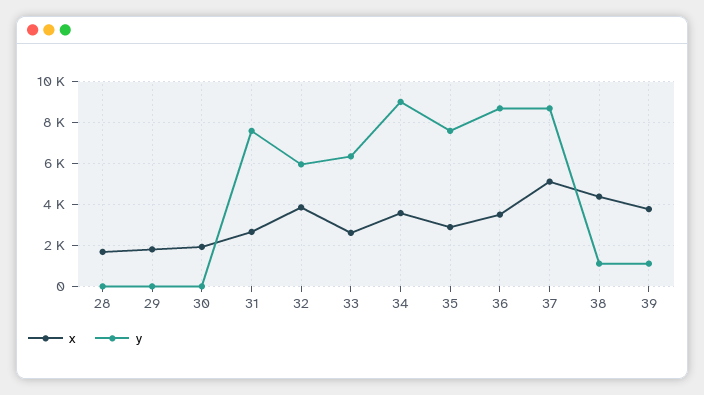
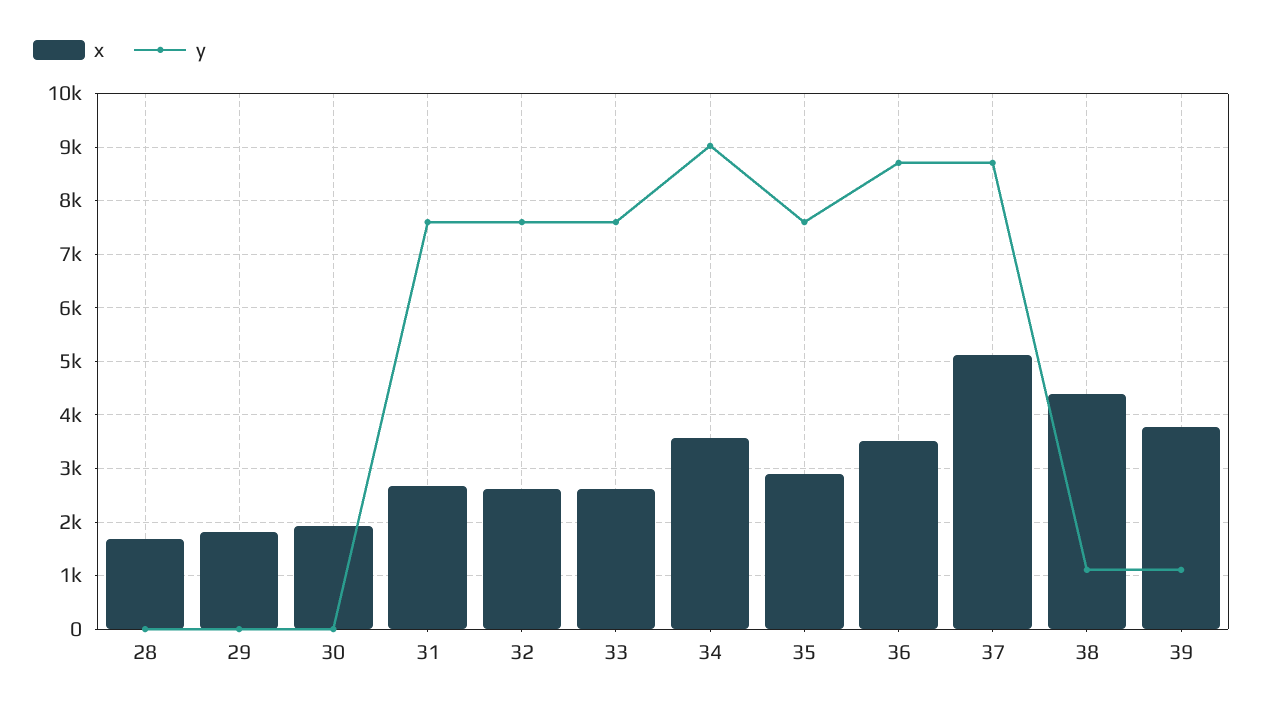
  {
    "x": {
      "28": 1600,
      "29": 1800,
      "30": 2000,
      "31": 2600,
-     "32": 4000,
+     "32": 2600,
      "33": 2600,
      "34": 3600,
      "35": 2800,
      "36": 3600,
      "37": 5200,
      "38": 4400,
      "39": 3800
    },
    "y": {
      "28": 0,
      "29": 0,
      "30": 0,
      "31": 7600,
-     "32": 6000,
+     "32": 7600,
-     "33": 6500,
+     "33": 7600,
      "34": 9000,
      "35": 7600,
      "36": 8800,
      "37": 8800,
      "38": 1200,
      "39": 1200
    }
  }

